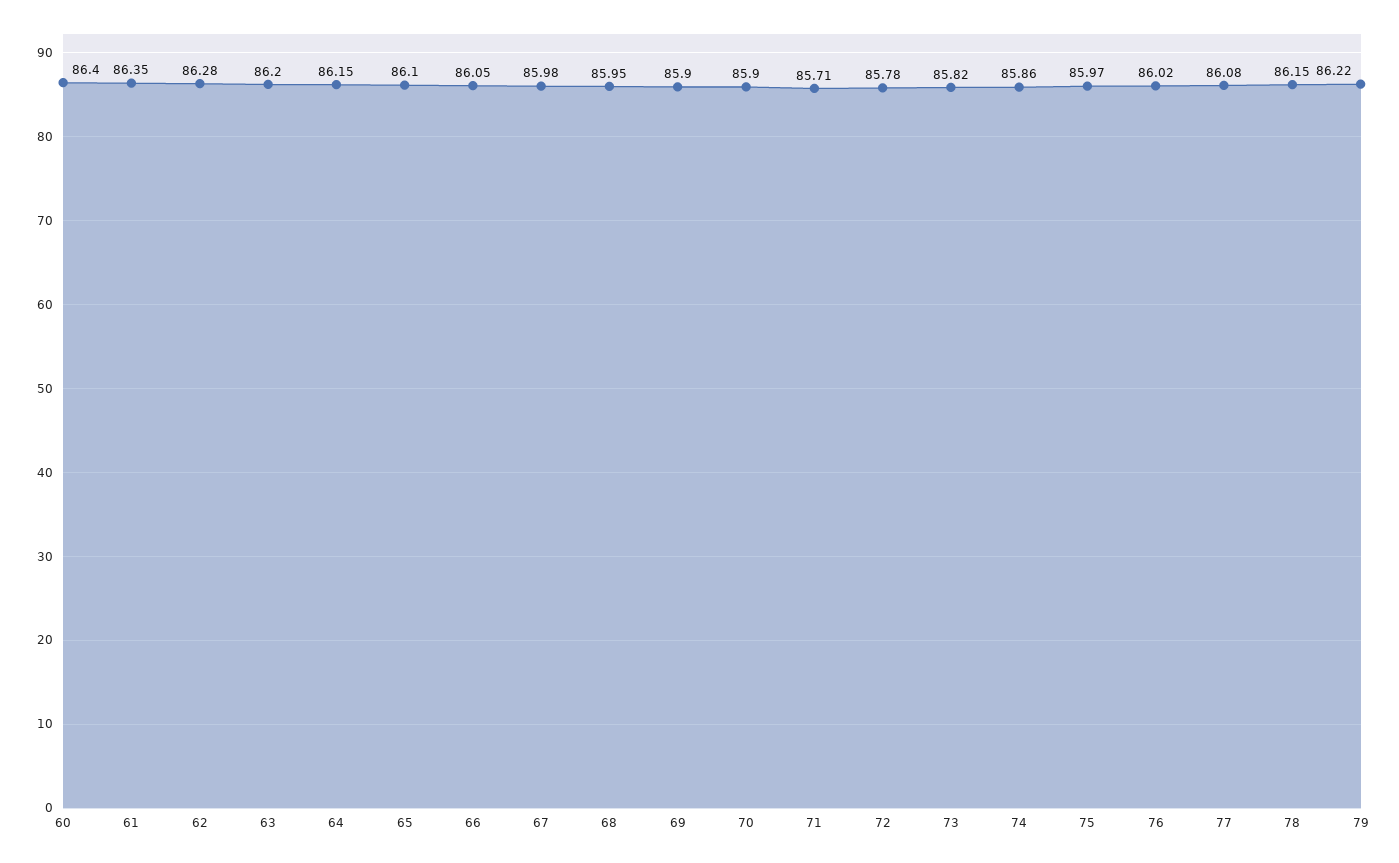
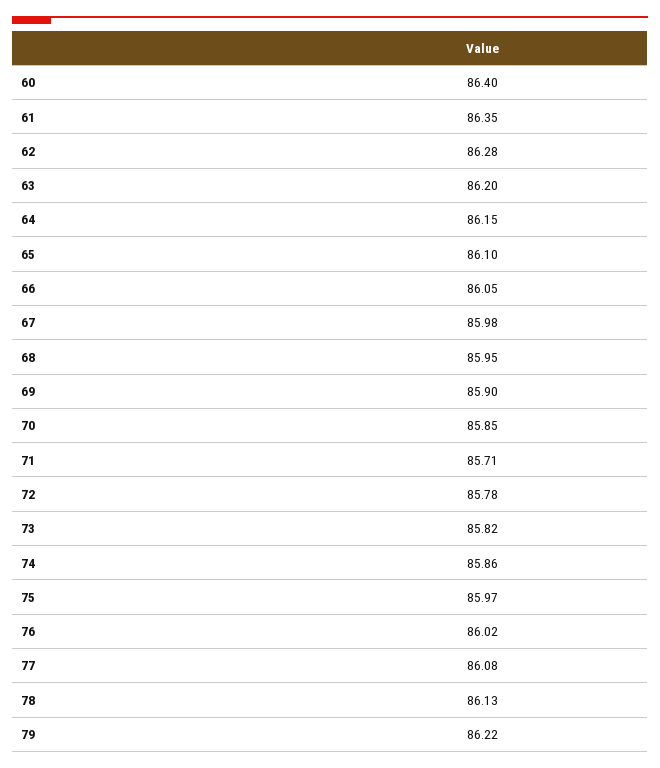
  {
    "60": 86.4,
    "61": 86.35,
    "62": 86.28,
    "63": 86.2,
    "64": 86.15,
    "65": 86.1,
    "66": 86.05,
    "67": 85.98,
    "68": 85.95,
    "69": 85.9,
-   "70": 85.9,
+   "70": 85.85,
    "71": 85.71,
    "72": 85.78,
    "73": 85.82,
    "74": 85.86,
    "75": 85.97,
    "76": 86.02,
    "77": 86.08,
-   "78": 86.15,
+   "78": 86.13,
    "79": 86.22
  }

